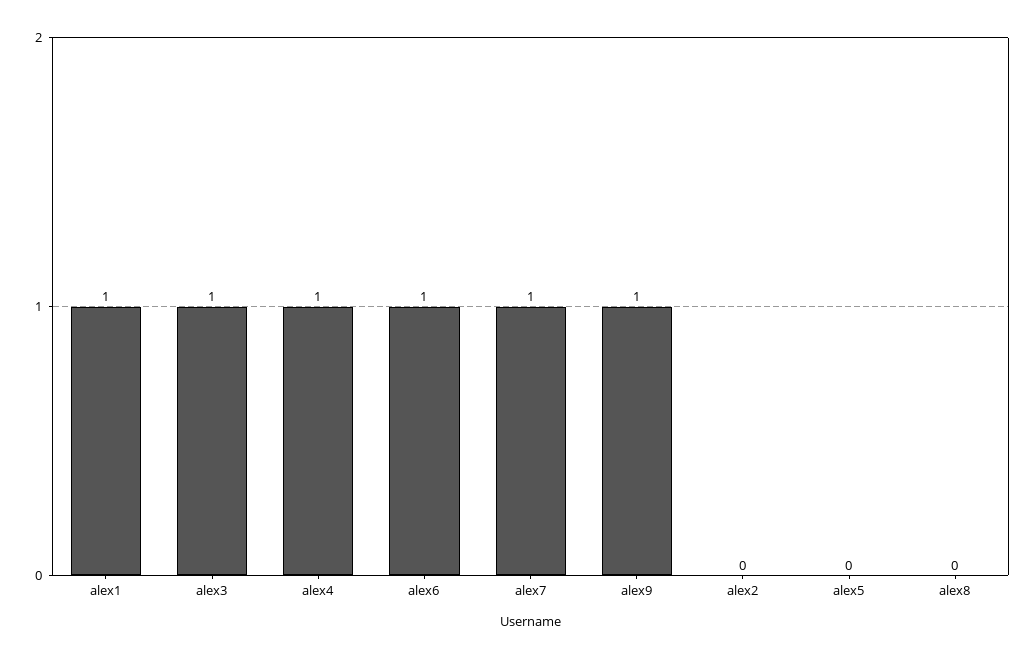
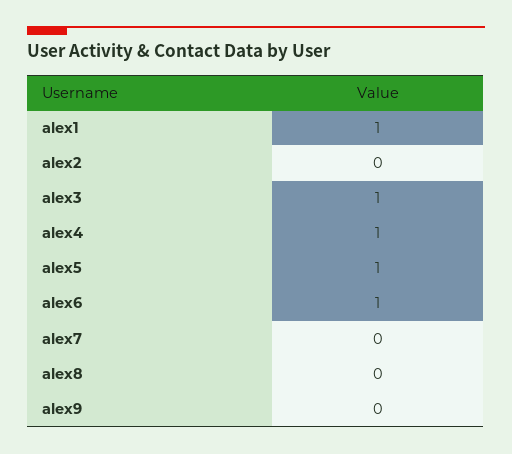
  {
    "alex1": 1,
    "alex3": 1,
    "alex4": 1,
    "alex6": 1,
-   "alex7": 1,
+   "alex7": 0,
-   "alex9": 1,
+   "alex9": 0,
    "alex2": 0,
-   "alex5": 0,
+   "alex5": 1,
    "alex8": 0
  }

